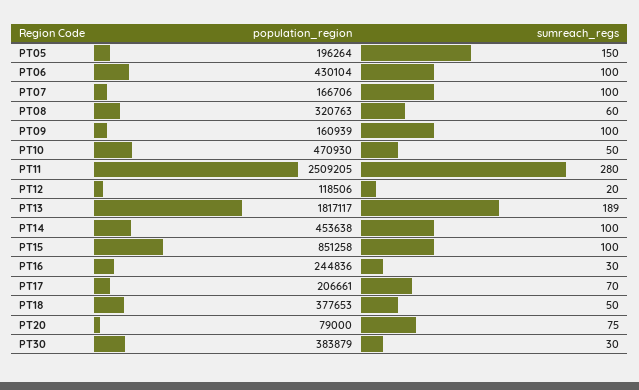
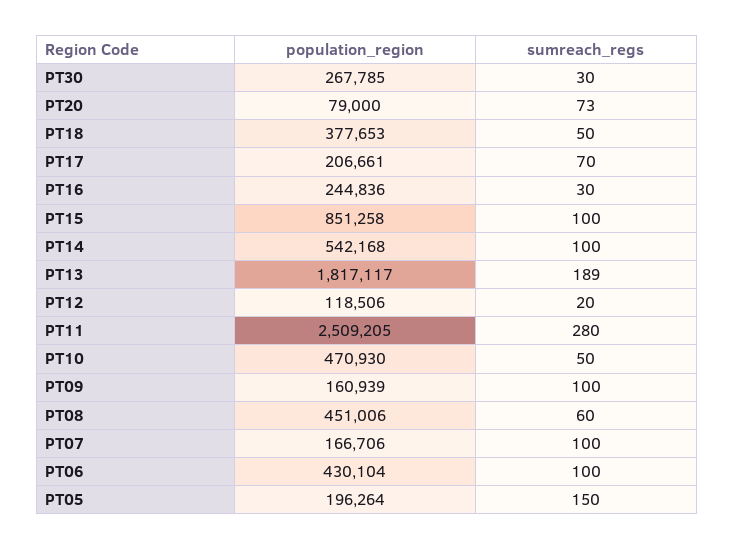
  {
    "population_region": {
      "PT05": 196264,
      "PT06": 430104,
      "PT07": 166706,
-     "PT08": 320763,
+     "PT08": 451006,
      "PT09": 160939,
      "PT10": 470930,
      "PT11": 2509205,
      "PT12": 118506,
      "PT13": 1817117,
-     "PT14": 453638,
+     "PT14": 542168,
      "PT15": 851258,
      "PT16": 244836,
      "PT17": 206661,
      "PT18": 377653,
      "PT20": 79000,
-     "PT30": 383879
+     "PT30": 267785
    },
    "sumreach_regs": {
      "PT05": 150,
      "PT06": 100,
      "PT07": 100,
      "PT08": 60,
      "PT09": 100,
      "PT10": 50,
      "PT11": 280,
      "PT12": 20,
      "PT13": 189,
      "PT14": 100,
      "PT15": 100,
      "PT16": 30,
      "PT17": 70,
      "PT18": 50,
-     "PT20": 75,
+     "PT20": 73,
      "PT30": 30
    }
  }

